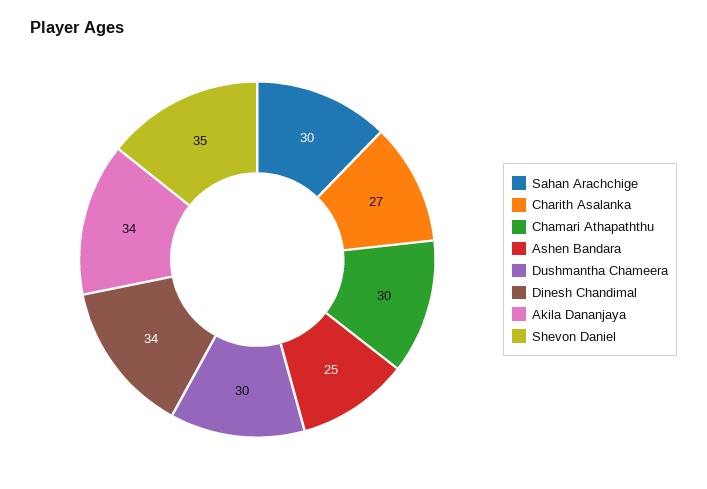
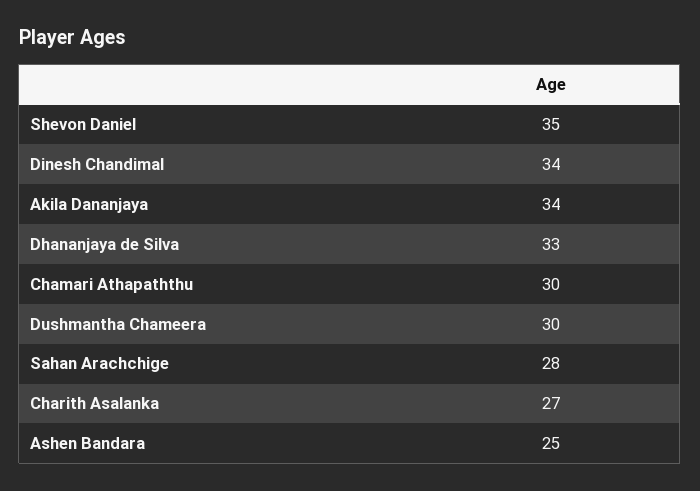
  {
-   "Sahan Arachchige": 30,
+   "Sahan Arachchige": 28,
    "Charith Asalanka": 27,
    "Chamari Athapaththu": 30,
    "Ashen Bandara": 25,
    "Dushmantha Chameera": 30,
    "Dinesh Chandimal": 34,
    "Akila Dananjaya": 34,
-   "Shevon Daniel": 35
+   "Shevon Daniel": 35,
+   "Dhananjaya de Silva": 33
  }

